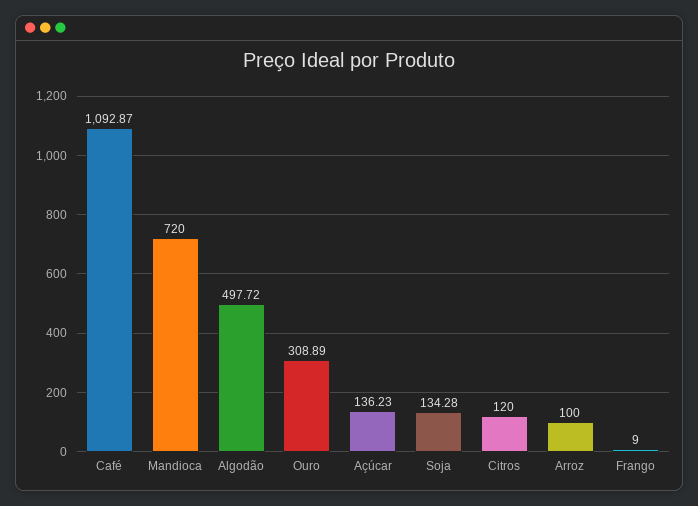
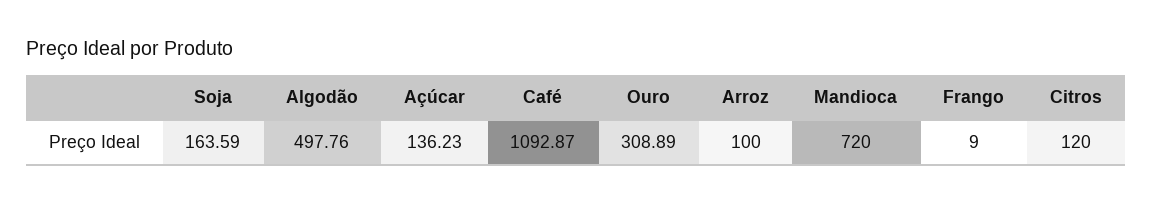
  {
    "Café": 1092.87,
    "Mandioca": 720,
-   "Algodão": 497.72,
+   "Algodão": 497.76,
    "Ouro": 308.89,
    "Açúcar": 136.23,
-   "Soja": 134.28,
+   "Soja": 163.59,
    "Citros": 120,
    "Arroz": 100,
    "Frango": 9
  }

